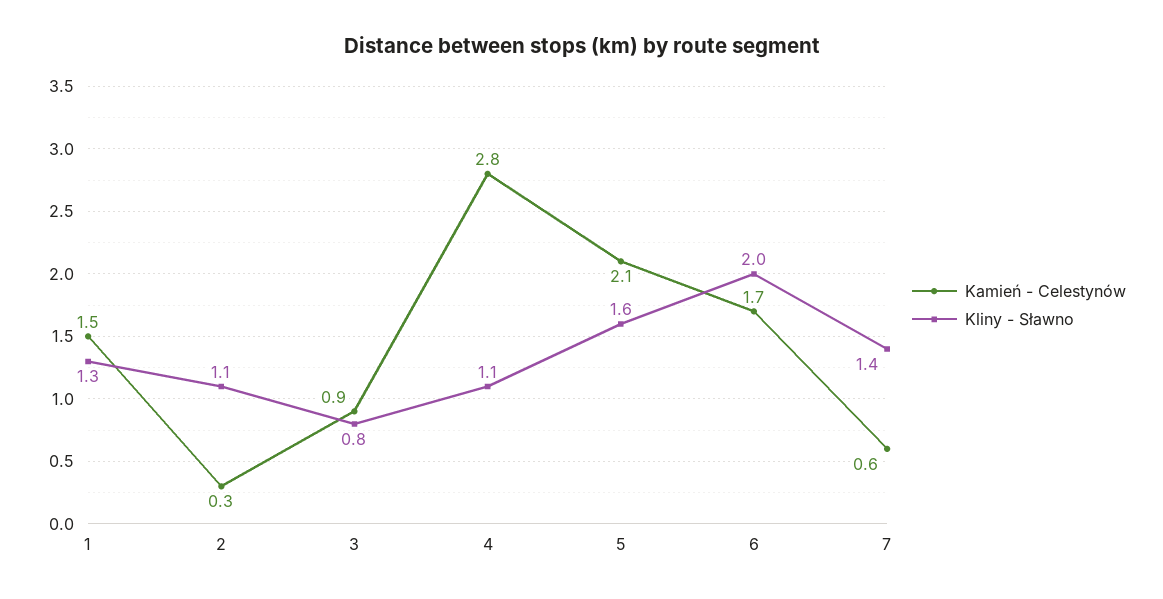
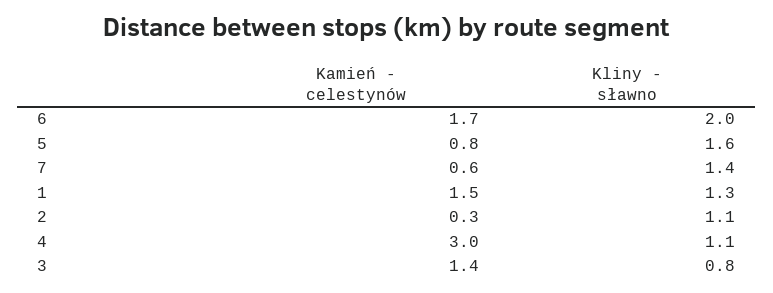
  {
    "Kamień - Celestynów": {
      "1": 1.5,
      "2": 0.3,
-     "3": 0.9,
+     "3": 1.4,
-     "4": 2.8,
+     "4": 3,
-     "5": 2.1,
+     "5": 0.8,
      "6": 1.7,
      "7": 0.6
    },
    "Kliny - Sławno": {
      "1": 1.3,
      "2": 1.1,
      "3": 0.8,
      "4": 1.1,
      "5": 1.6,
      "6": 2,
      "7": 1.4
    }
  }

